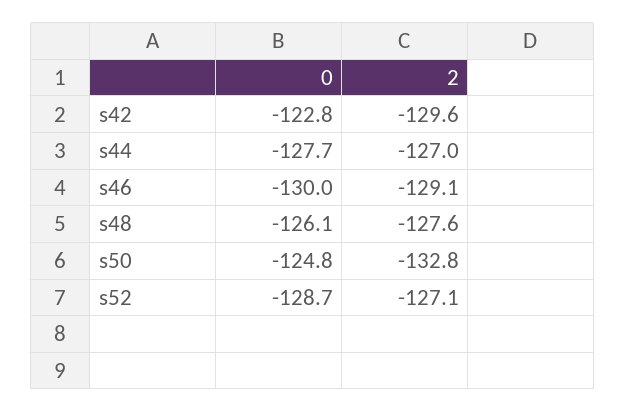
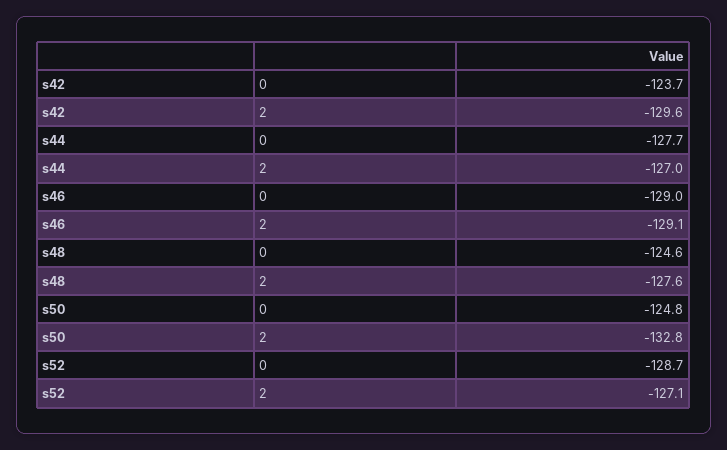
  {
    "0": {
-     "s42": -122.8,
+     "s42": -123.7,
      "s44": -127.7,
-     "s46": -130,
+     "s46": -129,
-     "s48": -126.1,
+     "s48": -124.6,
      "s50": -124.8,
      "s52": -128.7
    },
    "2": {
      "s42": -129.6,
      "s44": -127,
      "s46": -129.1,
      "s48": -127.6,
      "s50": -132.8,
      "s52": -127.1
    }
  }

